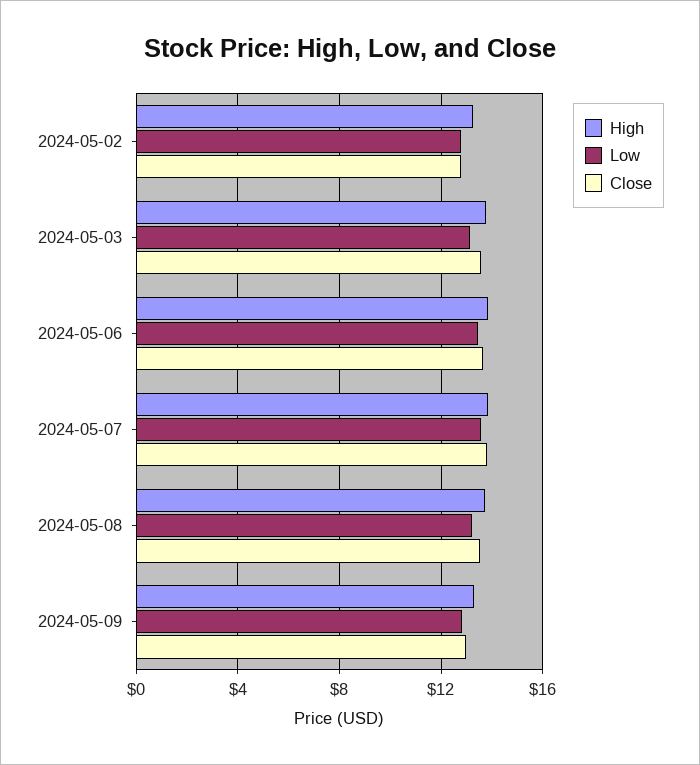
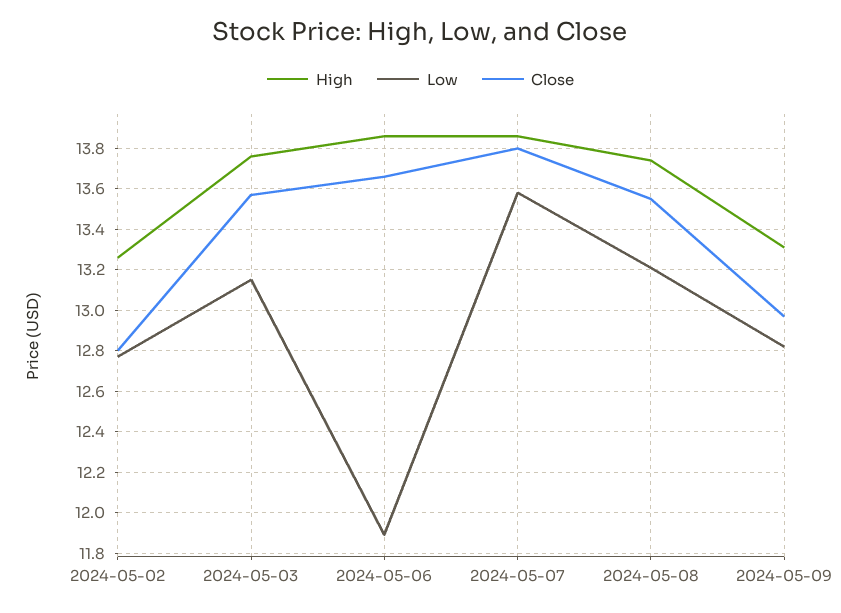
  {
    "High": {
      "2024-05-02": 13.25,
      "2024-05-03": 13.75,
      "2024-05-06": 13.85,
      "2024-05-07": 13.85,
      "2024-05-08": 13.75,
      "2024-05-09": 13.3
    },
    "Low": {
      "2024-05-02": 12.75,
      "2024-05-03": 13.15,
-     "2024-05-06": 13.5,
+     "2024-05-06": 11.9,
      "2024-05-07": 13.6,
      "2024-05-08": 13.2,
      "2024-05-09": 12.8
    },
    "Close": {
      "2024-05-02": 12.8,
      "2024-05-03": 13.55,
      "2024-05-06": 13.65,
      "2024-05-07": 13.8,
      "2024-05-08": 13.55,
      "2024-05-09": 12.95
    }
  }

